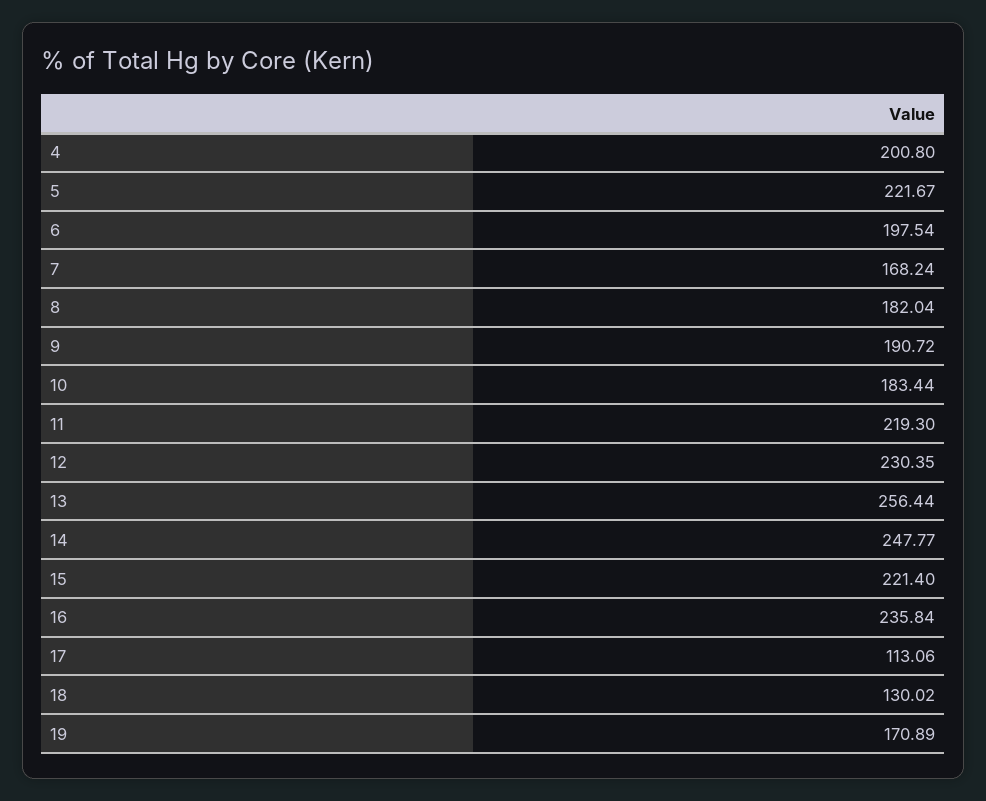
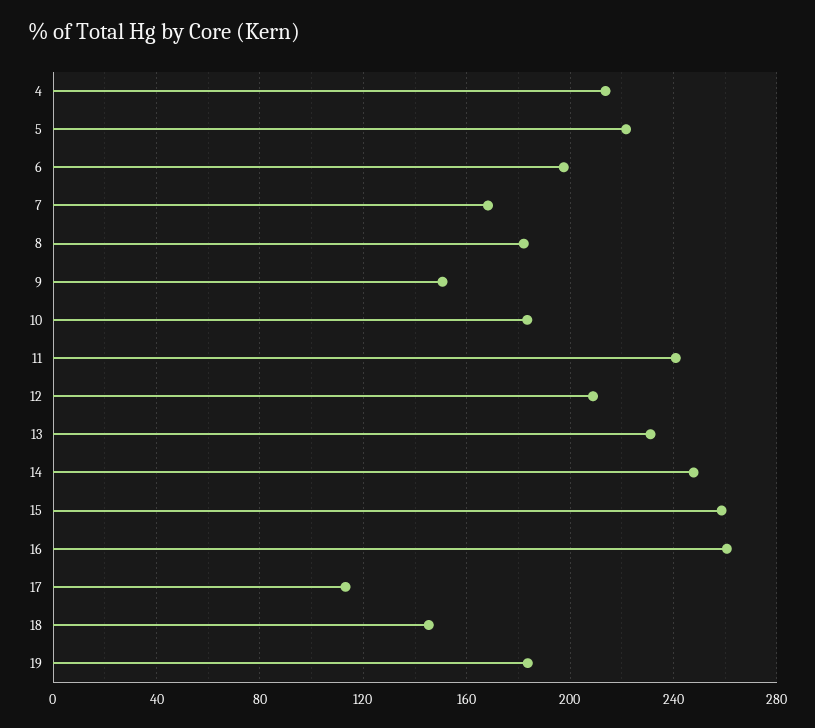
  {
-   "4": 200.8,
+   "4": 215,
    "5": 221.67,
    "6": 197.54,
    "7": 168.24,
    "8": 182.04,
-   "9": 190.72,
+   "9": 150,
    "10": 183.44,
-   "11": 219.3,
+   "11": 240,
-   "12": 230.35,
+   "12": 210,
-   "13": 256.44,
+   "13": 230,
    "14": 247.77,
-   "15": 221.4,
+   "15": 260,
-   "16": 235.84,
+   "16": 260,
    "17": 113.06,
-   "18": 130.02,
+   "18": 145,
-   "19": 170.89
+   "19": 185
  }

